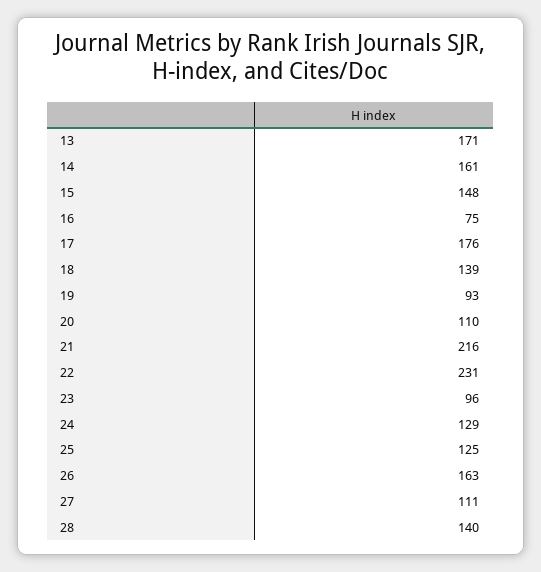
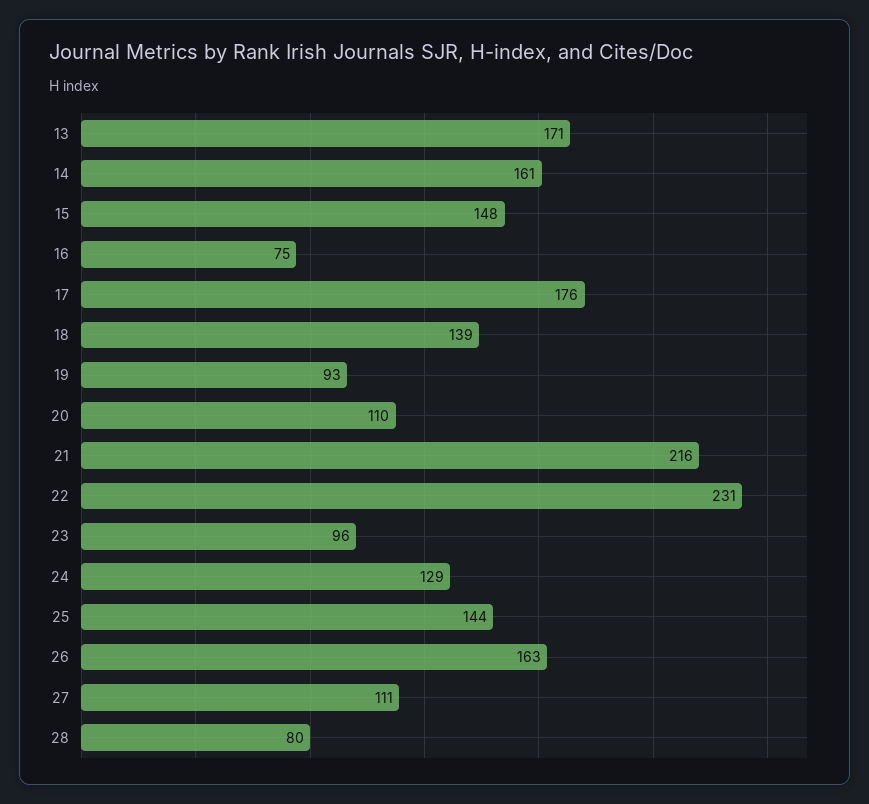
  {
    "13": 171,
    "14": 161,
    "15": 148,
    "16": 75,
    "17": 176,
    "18": 139,
    "19": 93,
    "20": 110,
    "21": 216,
    "22": 231,
    "23": 96,
    "24": 129,
-   "25": 125,
+   "25": 144,
    "26": 163,
    "27": 111,
-   "28": 140
+   "28": 80
  }

